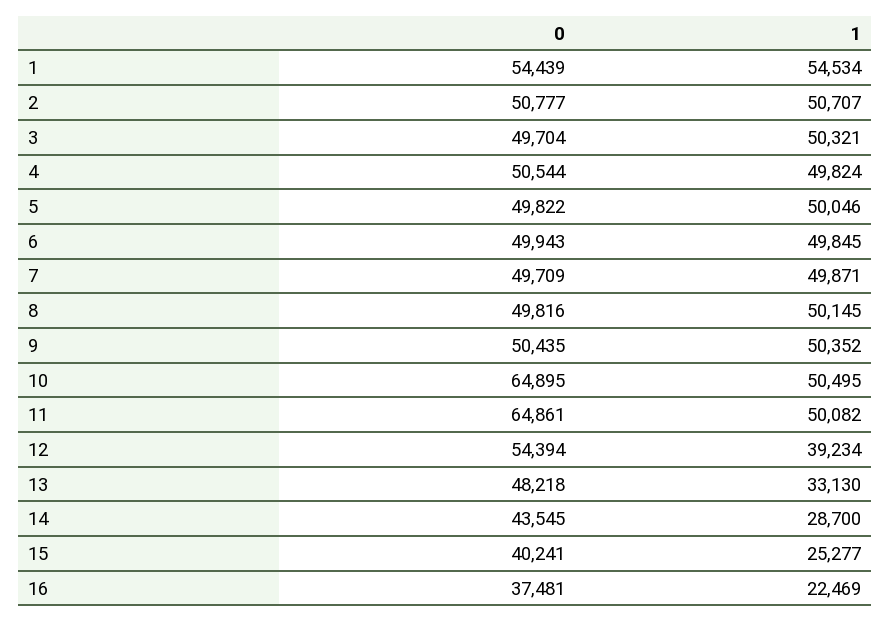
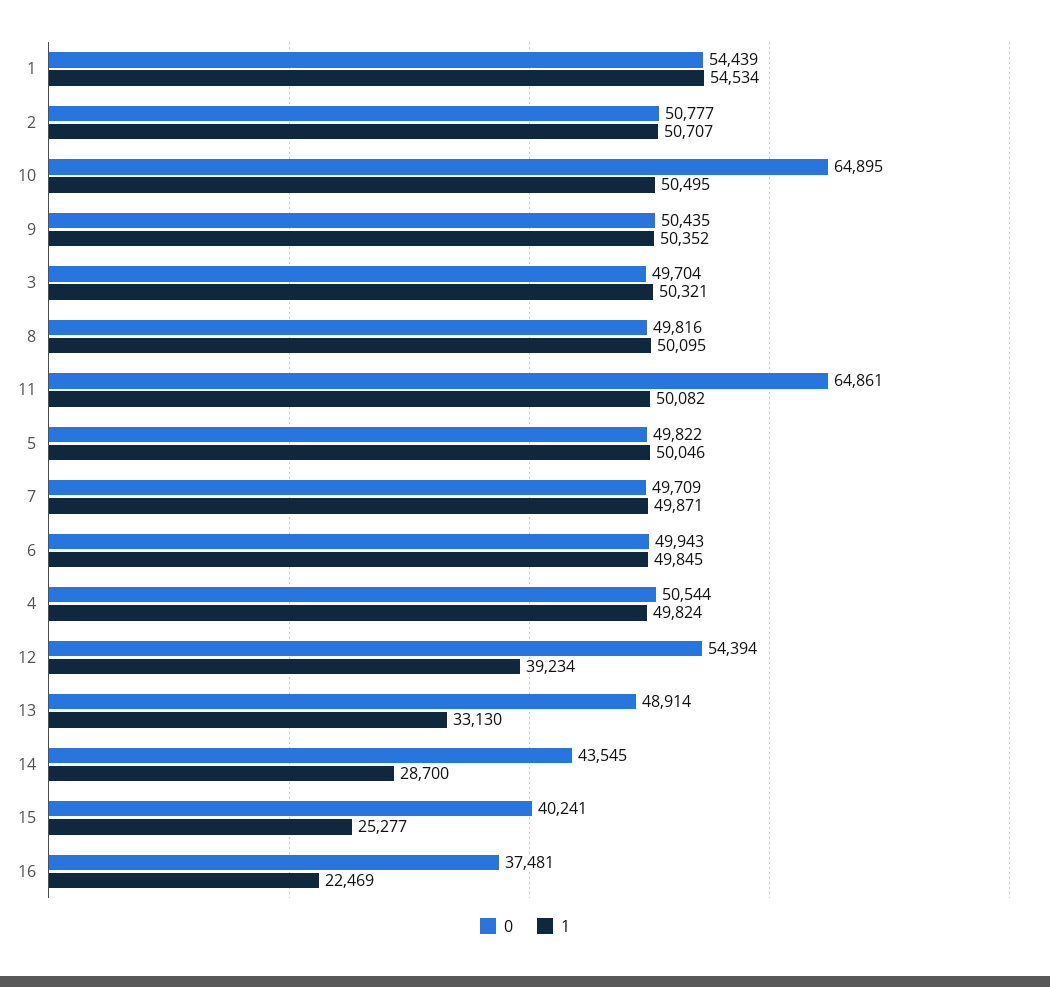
  {
    "0": {
      "1": 54439,
      "2": 50777,
      "3": 49704,
      "4": 50544,
      "5": 49822,
      "6": 49943,
      "7": 49709,
      "8": 49816,
      "9": 50435,
      "10": 64895,
      "11": 64861,
      "12": 54394,
-     "13": 48218,
+     "13": 48914,
      "14": 43545,
      "15": 40241,
      "16": 37481
    },
    "1": {
      "1": 54534,
      "2": 50707,
      "3": 50321,
      "4": 49824,
      "5": 50046,
      "6": 49845,
      "7": 49871,
-     "8": 50145,
+     "8": 50095,
      "9": 50352,
      "10": 50495,
      "11": 50082,
      "12": 39234,
      "13": 33130,
      "14": 28700,
      "15": 25277,
      "16": 22469
    }
  }

